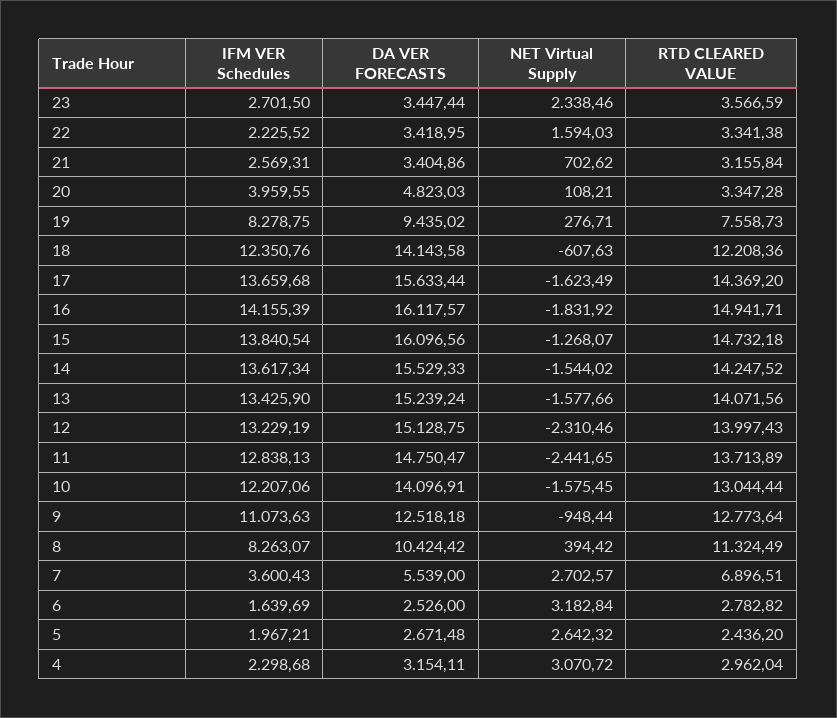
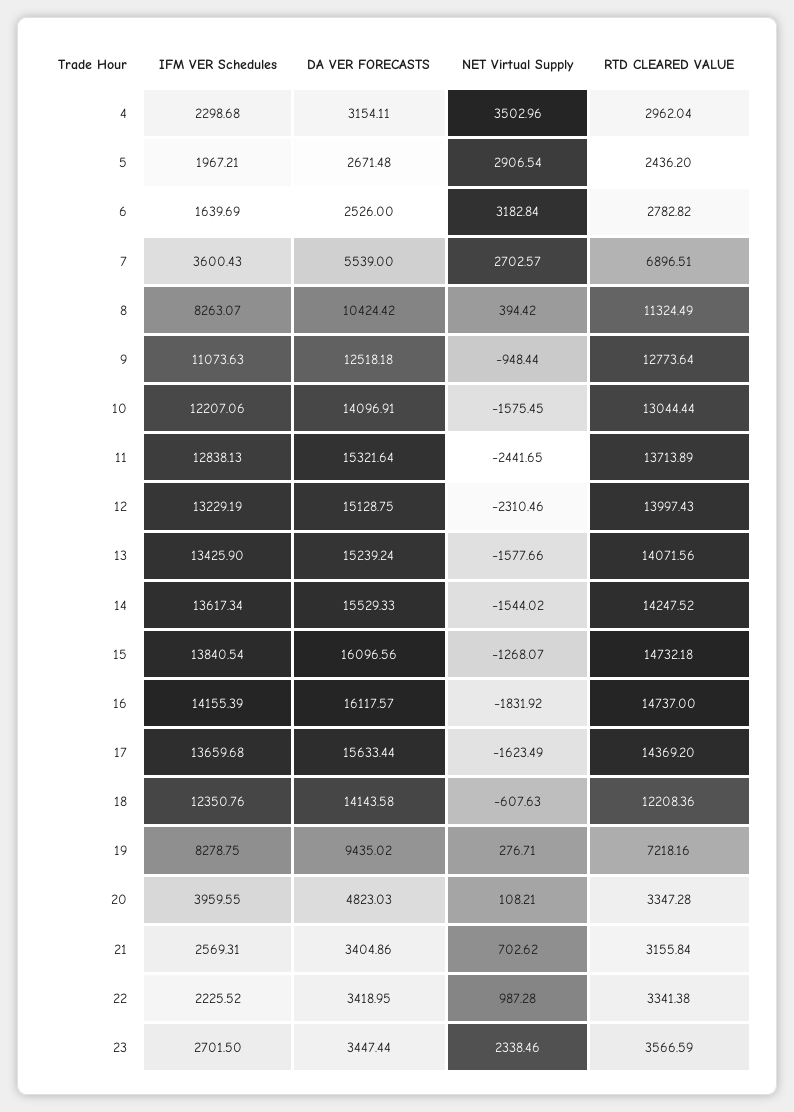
  {
    "IFM VER Schedules": {
      "23": 2701.5,
      "22": 2225.52,
      "21": 2569.31,
      "20": 3959.55,
      "19": 8278.75,
      "18": 12350.76,
      "17": 13659.68,
      "16": 14155.39,
      "15": 13840.54,
      "14": 13617.34,
      "13": 13425.9,
      "12": 13229.19,
      "11": 12838.13,
      "10": 12207.06,
      "9": 11073.63,
      "8": 8263.07,
      "7": 3600.43,
      "6": 1639.69,
      "5": 1967.21,
      "4": 2298.68
    },
    "DA VER FORECASTS": {
      "23": 3447.44,
      "22": 3418.95,
      "21": 3404.86,
      "20": 4823.03,
      "19": 9435.02,
      "18": 14143.58,
      "17": 15633.44,
      "16": 16117.57,
      "15": 16096.56,
      "14": 15529.33,
      "13": 15239.24,
      "12": 15128.75,
-     "11": 14750.47,
+     "11": 15321.64,
      "10": 14096.91,
      "9": 12518.18,
      "8": 10424.42,
      "7": 5539,
      "6": 2526,
      "5": 2671.48,
      "4": 3154.11
    },
    "NET Virtual Supply": {
      "23": 2338.46,
-     "22": 1594.03,
+     "22": 987.28,
      "21": 702.62,
      "20": 108.21,
      "19": 276.71,
      "18": -607.63,
      "17": -1623.49,
      "16": -1831.92,
      "15": -1268.07,
      "14": -1544.02,
      "13": -1577.66,
      "12": -2310.46,
      "11": -2441.65,
      "10": -1575.45,
      "9": -948.44,
      "8": 394.42,
      "7": 2702.57,
      "6": 3182.84,
-     "5": 2642.32,
+     "5": 2906.54,
-     "4": 3070.72
+     "4": 3502.96
    },
    "RTD CLEARED VALUE": {
      "23": 3566.59,
      "22": 3341.38,
      "21": 3155.84,
      "20": 3347.28,
-     "19": 7558.73,
+     "19": 7218.16,
      "18": 12208.36,
      "17": 14369.2,
-     "16": 14941.71,
+     "16": 14737,
      "15": 14732.18,
      "14": 14247.52,
      "13": 14071.56,
      "12": 13997.43,
      "11": 13713.89,
      "10": 13044.44,
      "9": 12773.64,
      "8": 11324.49,
      "7": 6896.51,
      "6": 2782.82,
      "5": 2436.2,
      "4": 2962.04
    }
  }

